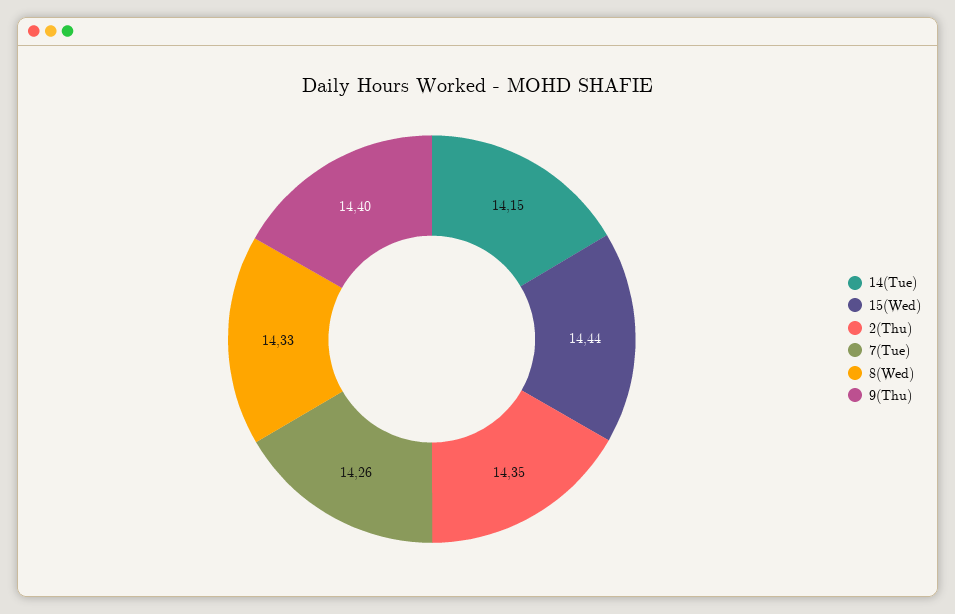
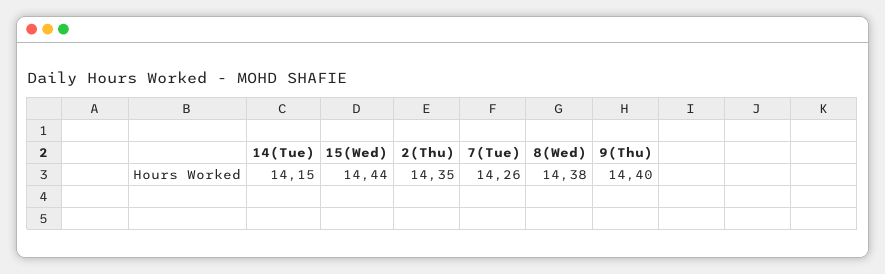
  {
    "14(Tue)": 14.15,
    "15(Wed)": 14.44,
    "2(Thu)": 14.35,
    "7(Tue)": 14.26,
-   "8(Wed)": 14.33,
+   "8(Wed)": 14.38,
    "9(Thu)": 14.4
  }

